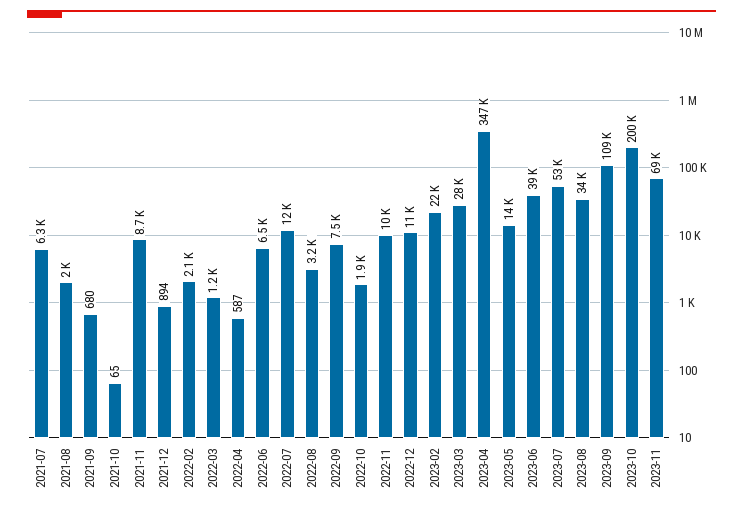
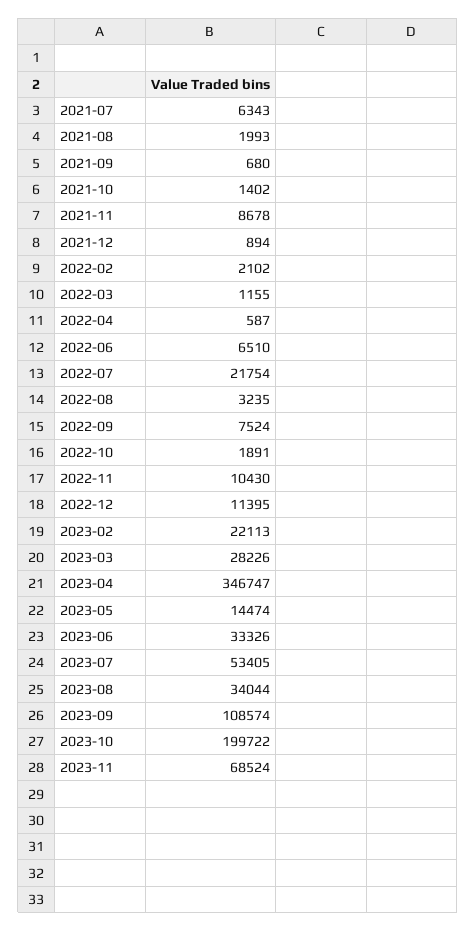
  {
    "2021-07": 6343,
    "2021-08": 1993,
    "2021-09": 680,
-   "2021-10": 65,
+   "2021-10": 1402,
    "2021-11": 8678,
    "2021-12": 894,
    "2022-02": 2102,
    "2022-03": 1155,
    "2022-04": 587,
    "2022-06": 6510,
-   "2022-07": 12000,
+   "2022-07": 21754,
    "2022-08": 3235,
    "2022-09": 7524,
    "2022-10": 1891,
    "2022-11": 10430,
    "2022-12": 11395,
    "2023-02": 22113,
    "2023-03": 28226,
    "2023-04": 346747,
    "2023-05": 14474,
-   "2023-06": 39000,
+   "2023-06": 33326,
    "2023-07": 53405,
    "2023-08": 34044,
    "2023-09": 108574,
    "2023-10": 199722,
    "2023-11": 68524
  }

